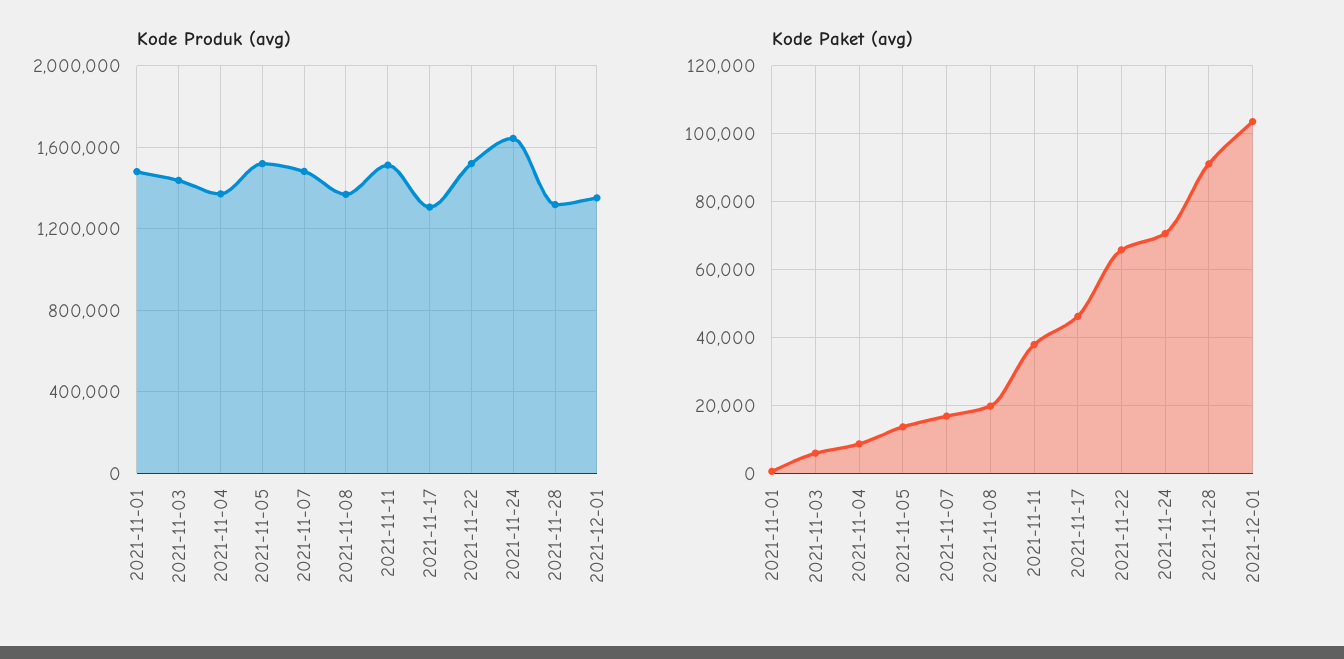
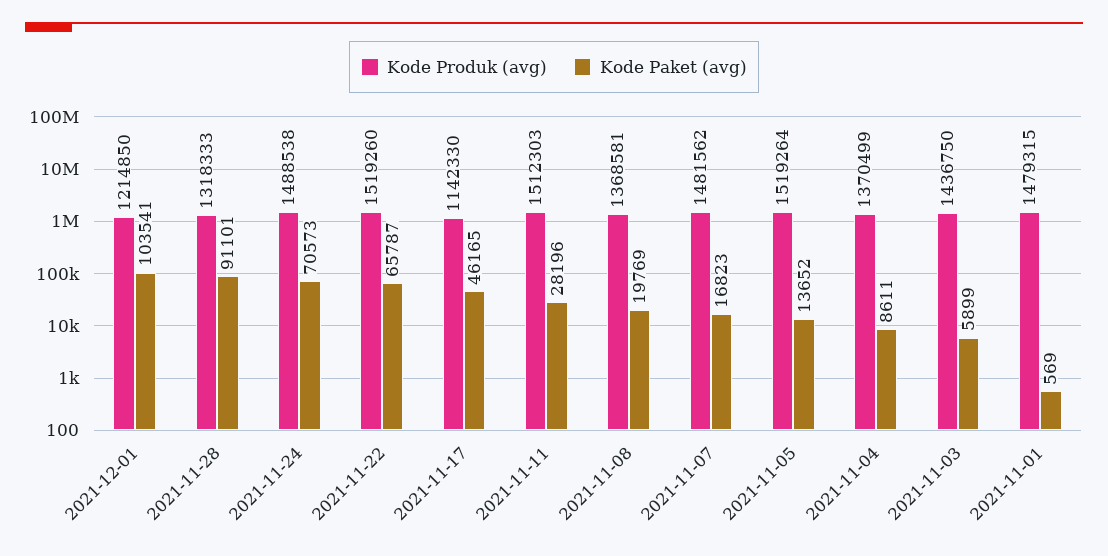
  {
    "Kode Produk (avg)": {
      "2021-11-01": 1479315,
      "2021-11-03": 1436750,
      "2021-11-04": 1370499,
      "2021-11-05": 1519264,
      "2021-11-07": 1481562,
      "2021-11-08": 1368581,
      "2021-11-11": 1512303,
-     "2021-11-17": 1300000,
+     "2021-11-17": 1142330,
      "2021-11-22": 1519260,
-     "2021-11-24": 1650000,
+     "2021-11-24": 1488538,
      "2021-11-28": 1318333,
-     "2021-12-01": 1350000
+     "2021-12-01": 1214850
    },
    "Kode Paket (avg)": {
      "2021-11-01": 569,
      "2021-11-03": 5899,
      "2021-11-04": 8611,
      "2021-11-05": 13652,
      "2021-11-07": 16823,
      "2021-11-08": 19769,
-     "2021-11-11": 38000,
+     "2021-11-11": 28196,
      "2021-11-17": 46165,
      "2021-11-22": 65787,
      "2021-11-24": 70573,
      "2021-11-28": 91101,
      "2021-12-01": 103541
    }
  }

